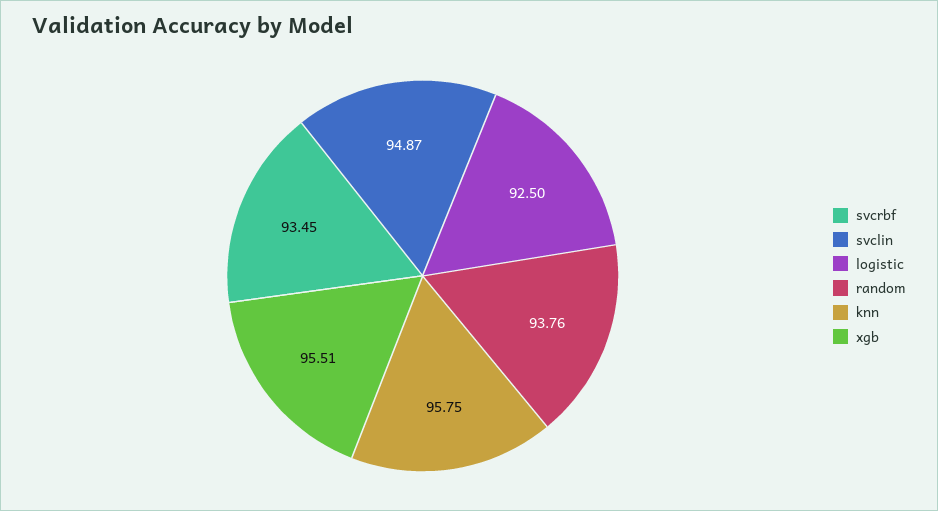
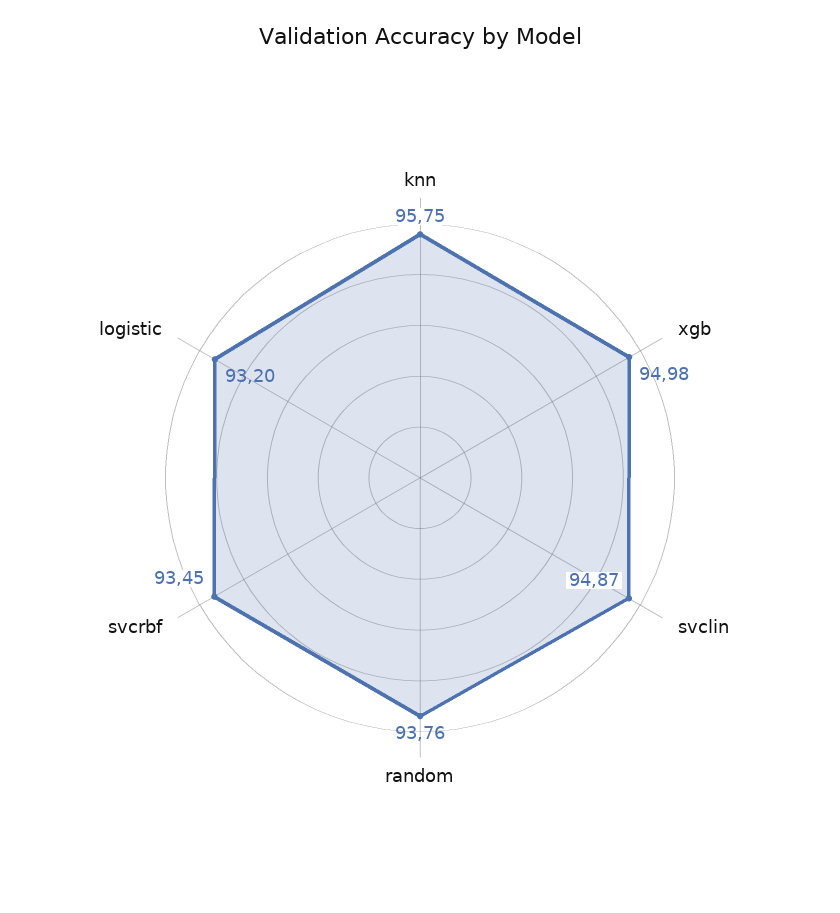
  {
    "svcrbf": 93.45,
    "svclin": 94.87,
-   "logistic": 92.5,
+   "logistic": 93.2,
    "random": 93.76,
    "knn": 95.75,
-   "xgb": 95.51
+   "xgb": 94.98
  }

